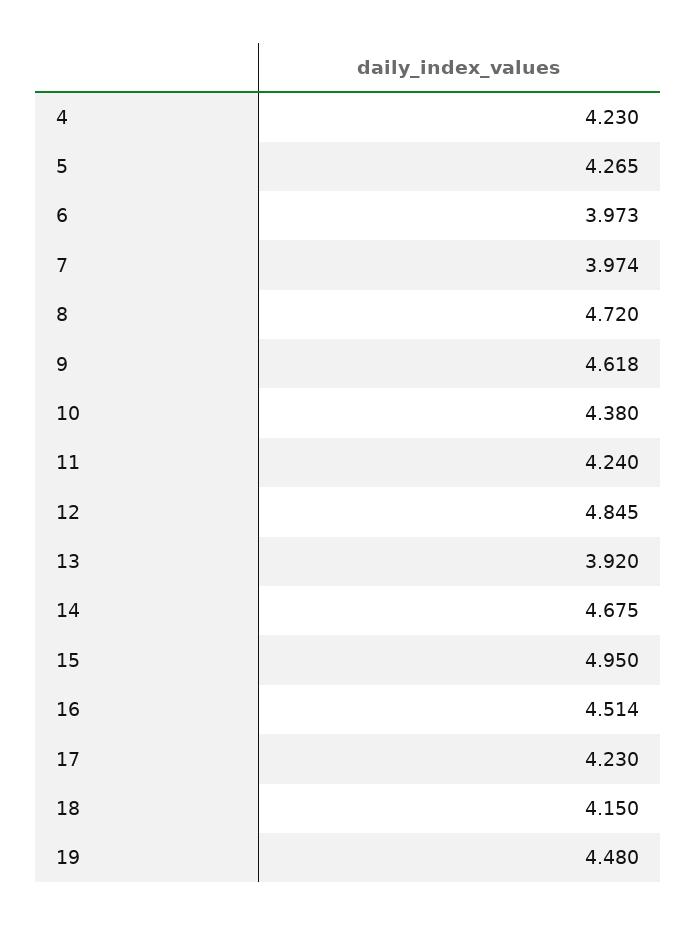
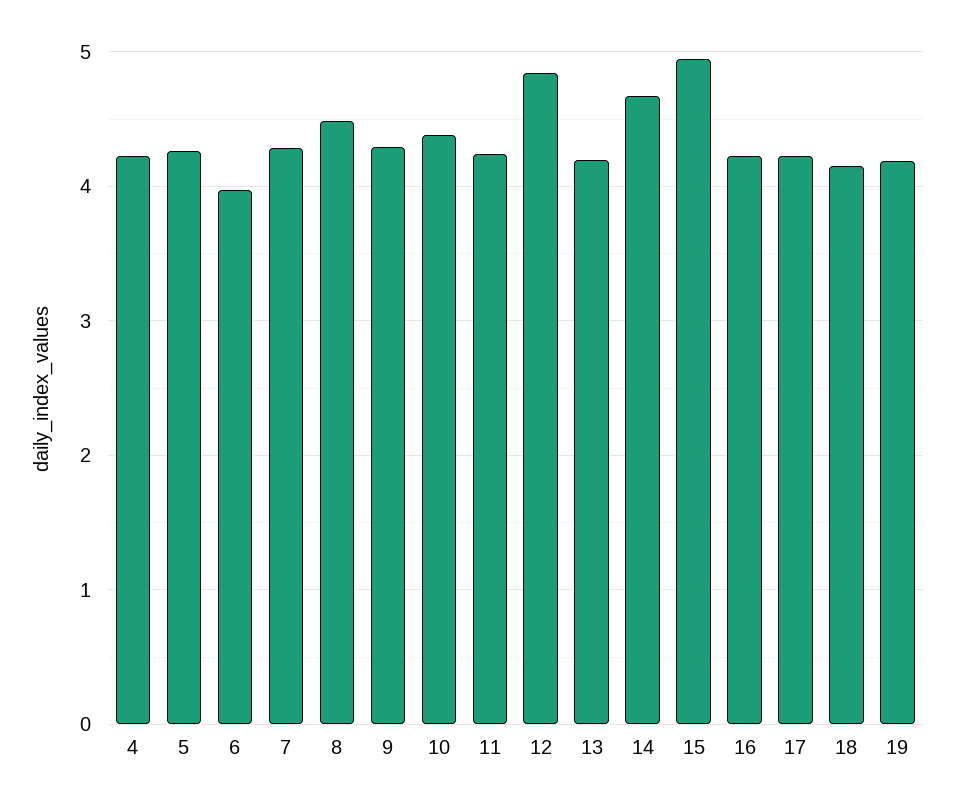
  {
    "4": 4.23,
    "5": 4.265,
    "6": 3.973,
-   "7": 3.974,
+   "7": 4.3,
-   "8": 4.72,
+   "8": 4.5,
-   "9": 4.618,
+   "9": 4.3,
    "10": 4.38,
    "11": 4.24,
    "12": 4.845,
-   "13": 3.92,
+   "13": 4.2,
    "14": 4.675,
    "15": 4.95,
-   "16": 4.514,
+   "16": 4.2,
    "17": 4.23,
    "18": 4.15,
-   "19": 4.48
+   "19": 4.2
  }

